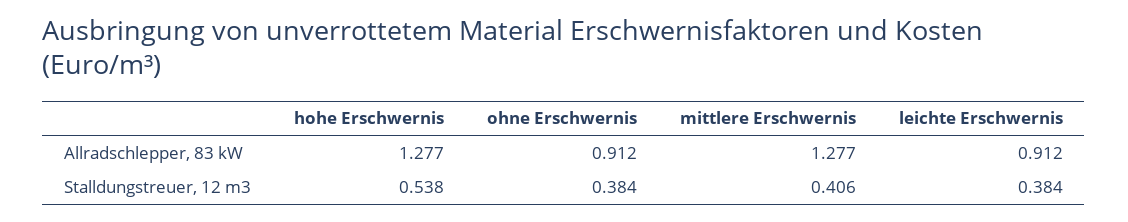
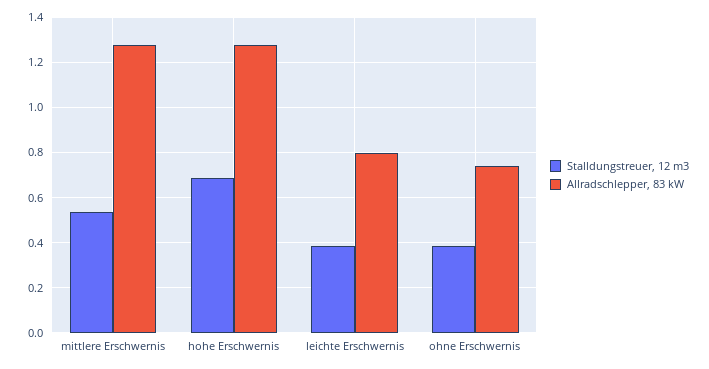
  {
    "Allradschlepper, 83 kW": {
      "hohe Erschwernis": 1.277,
-     "ohne Erschwernis": 0.912,
+     "ohne Erschwernis": 0.75,
      "mittlere Erschwernis": 1.277,
-     "leichte Erschwernis": 0.912
+     "leichte Erschwernis": 0.8
    },
    "Stalldungstreuer, 12 m3": {
-     "hohe Erschwernis": 0.538,
+     "hohe Erschwernis": 0.7,
      "ohne Erschwernis": 0.384,
-     "mittlere Erschwernis": 0.406,
+     "mittlere Erschwernis": 0.55,
      "leichte Erschwernis": 0.384
    }
  }

